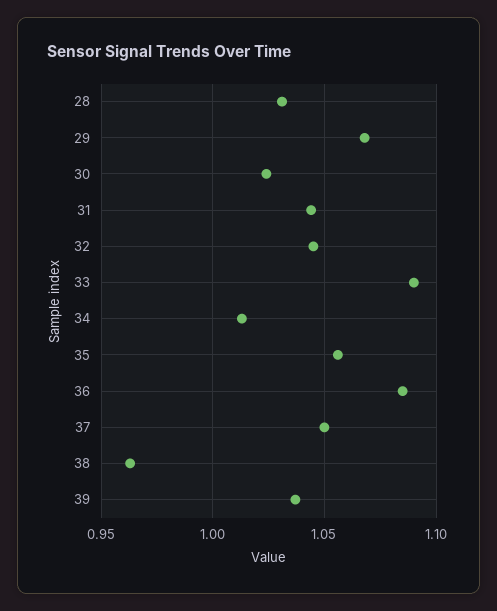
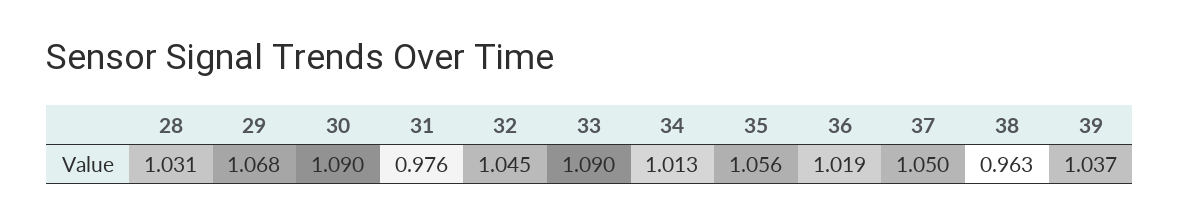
  {
    "28": 1.031,
    "29": 1.068,
-   "30": 1.025,
+   "30": 1.09,
-   "31": 1.045,
+   "31": 0.976,
    "32": 1.045,
    "33": 1.09,
    "34": 1.013,
    "35": 1.056,
-   "36": 1.085,
+   "36": 1.019,
    "37": 1.05,
    "38": 0.963,
    "39": 1.037
  }

